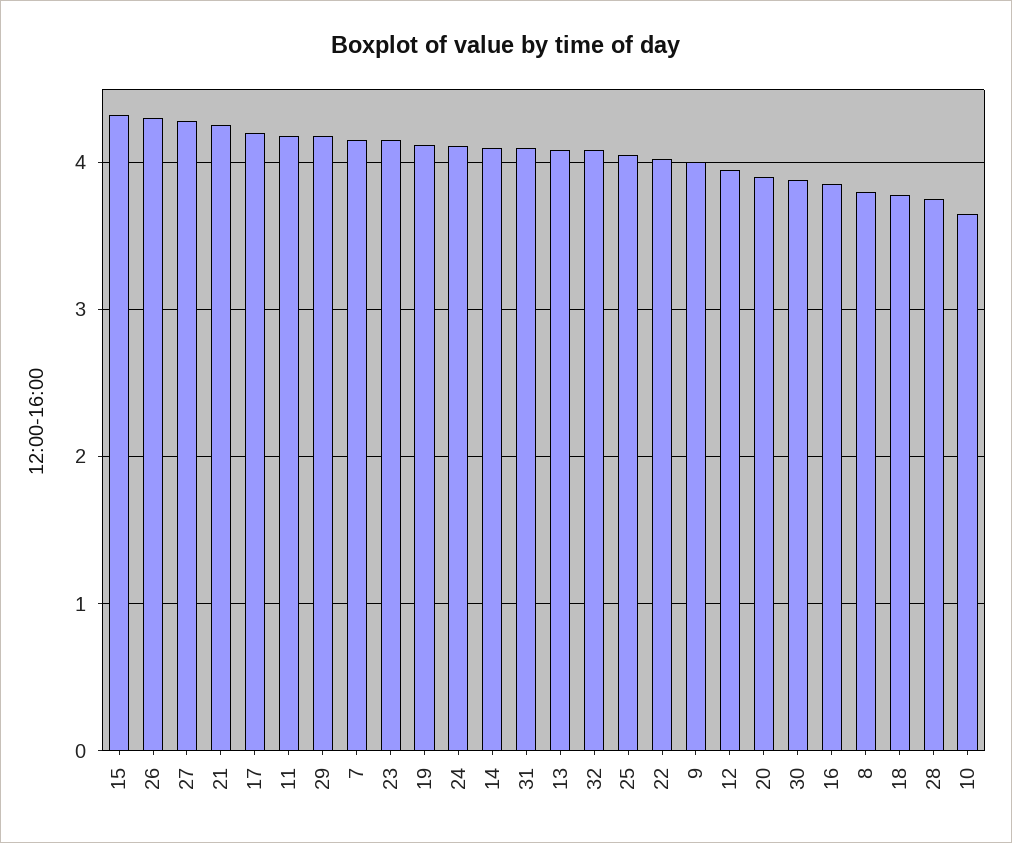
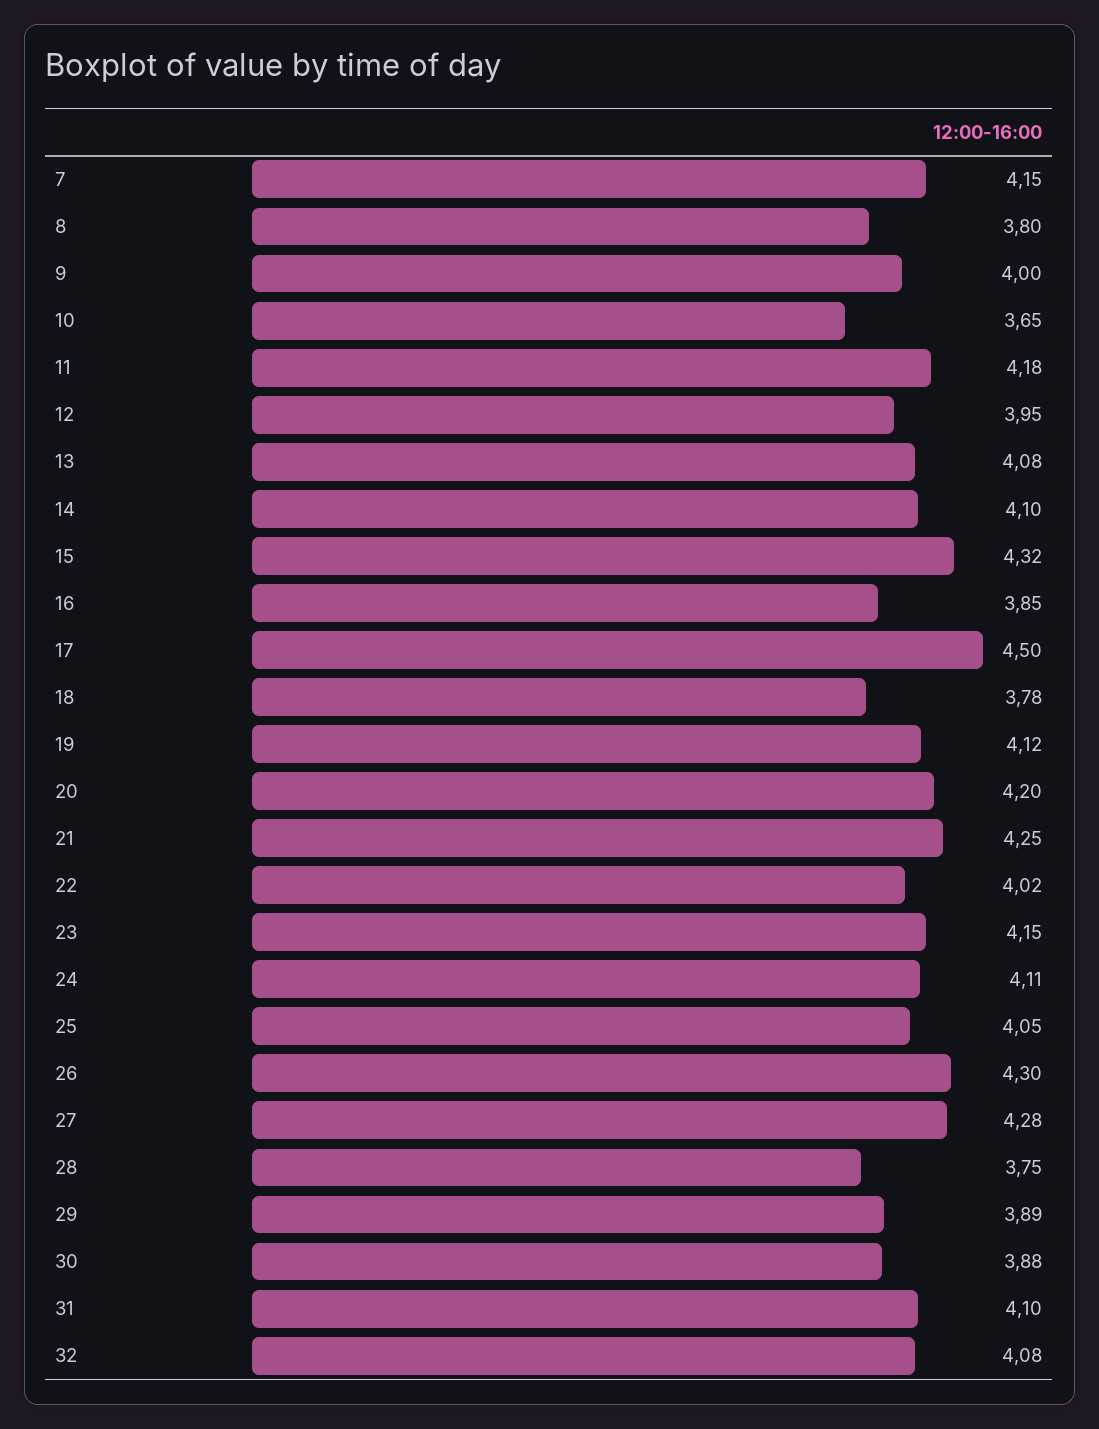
  {
    "15": 4.32,
    "26": 4.3,
    "27": 4.28,
    "21": 4.25,
-   "17": 4.2,
+   "17": 4.5,
    "11": 4.18,
-   "29": 4.2,
+   "29": 3.89,
    "7": 4.15,
    "23": 4.15,
    "19": 4.12,
    "24": 4.11,
    "14": 4.1,
    "31": 4.1,
    "13": 4.08,
    "32": 4.08,
    "25": 4.05,
    "22": 4.02,
    "9": 4,
    "12": 3.95,
-   "20": 3.9,
+   "20": 4.2,
    "30": 3.88,
    "16": 3.85,
    "8": 3.8,
    "18": 3.78,
    "28": 3.75,
    "10": 3.65
  }

